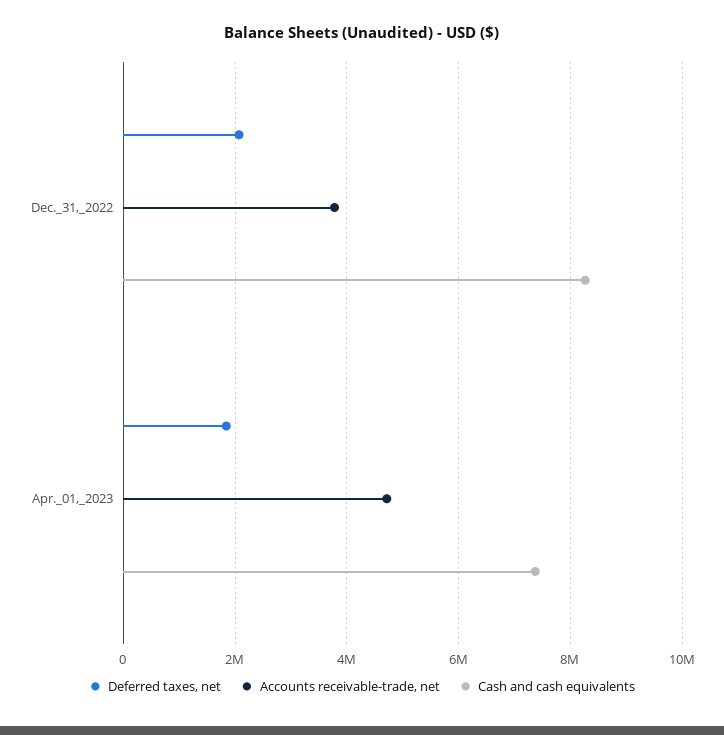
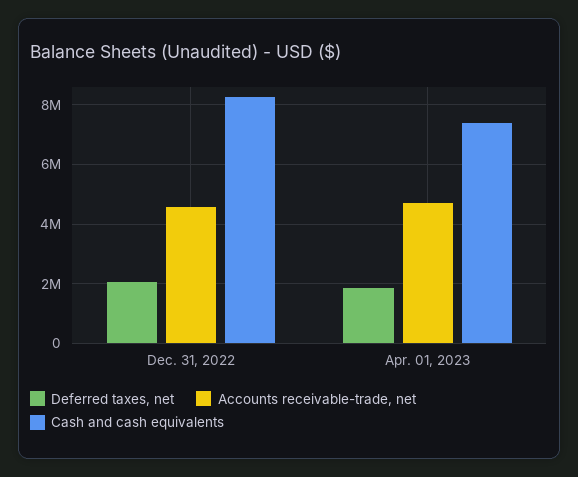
  {
    "Deferred taxes, net": {
      "Dec._31,_2022": 2000000,
      "Apr._01,_2023": 1800000
    },
    "Accounts receivable-trade, net": {
-     "Dec._31,_2022": 3800000,
+     "Dec._31,_2022": 4500000,
      "Apr._01,_2023": 4800000
    },
    "Cash and cash equivalents": {
      "Dec._31,_2022": 8200000,
      "Apr._01,_2023": 7400000
    }
  }

